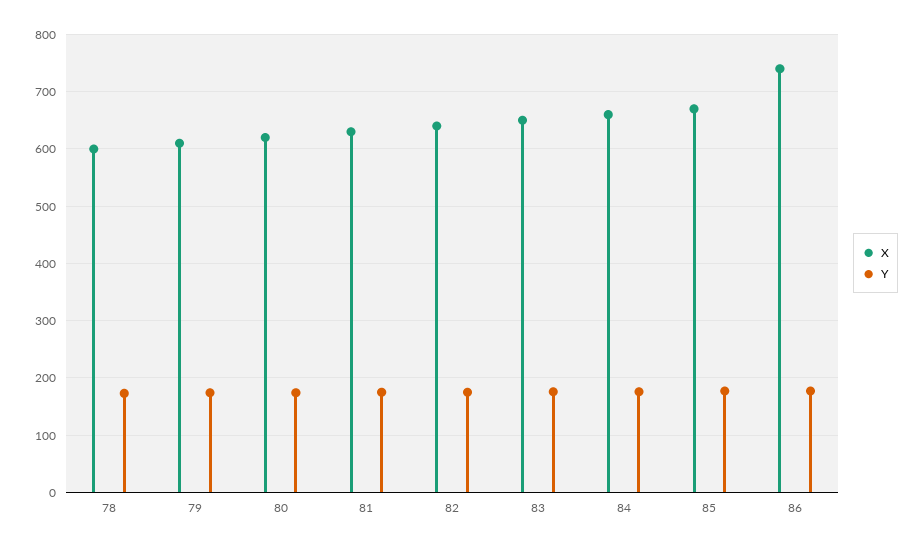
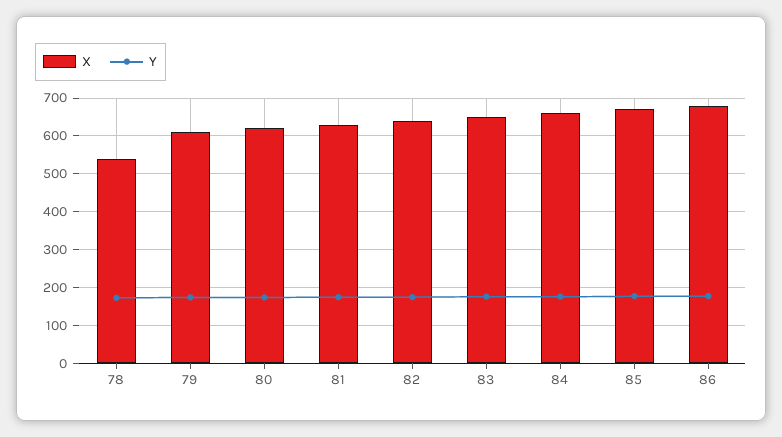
  {
    "X": {
-     "78": 600,
+     "78": 540,
      "79": 620,
      "80": 620,
      "81": 640,
      "82": 640,
      "83": 660,
      "84": 660,
      "85": 680,
-     "86": 740
+     "86": 680
    },
    "Y": {
      "78": 180,
      "79": 180,
      "80": 180,
      "81": 180,
      "82": 180,
      "83": 180,
      "84": 180,
      "85": 180,
      "86": 180
    }
  }

